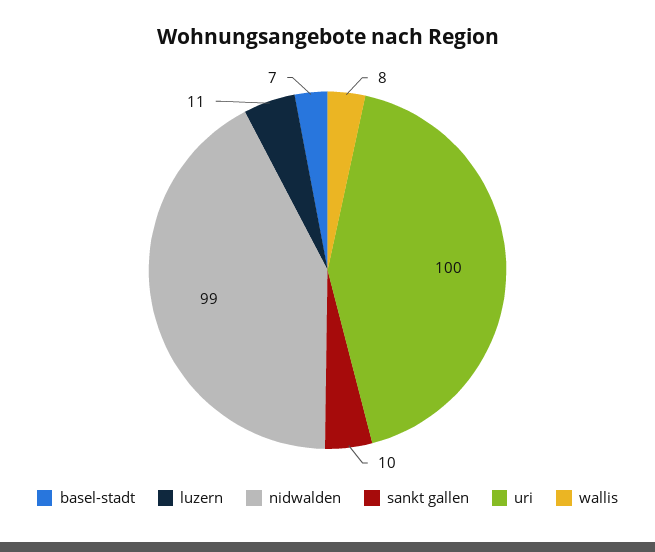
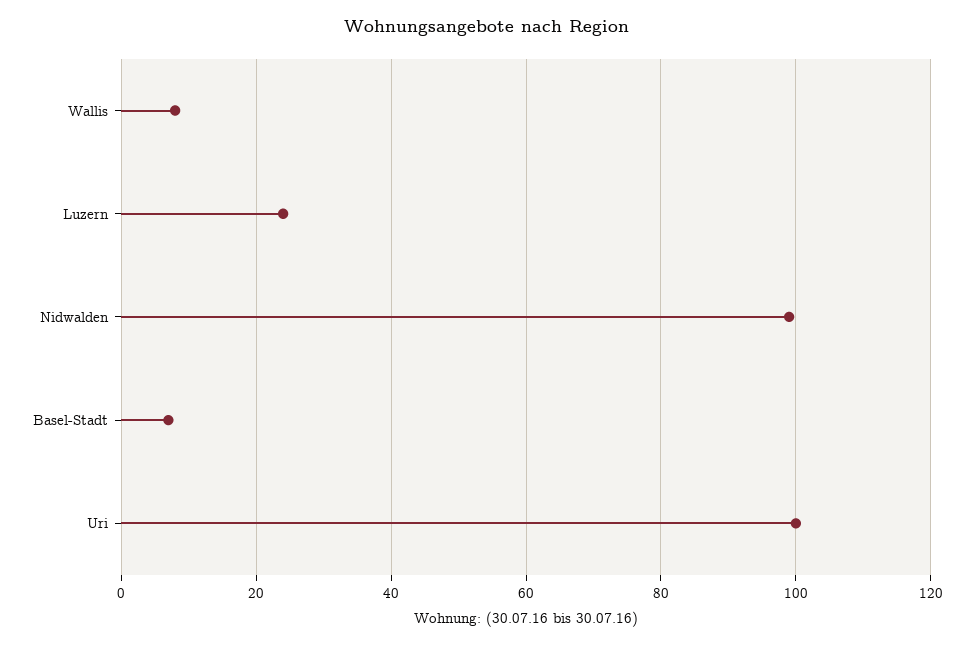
  {
    "basel-stadt": 7,
-   "luzern": 11,
+   "luzern": 25,
    "nidwalden": 99,
-   "sankt gallen": 10,
    "uri": 100,
    "wallis": 8
  }

